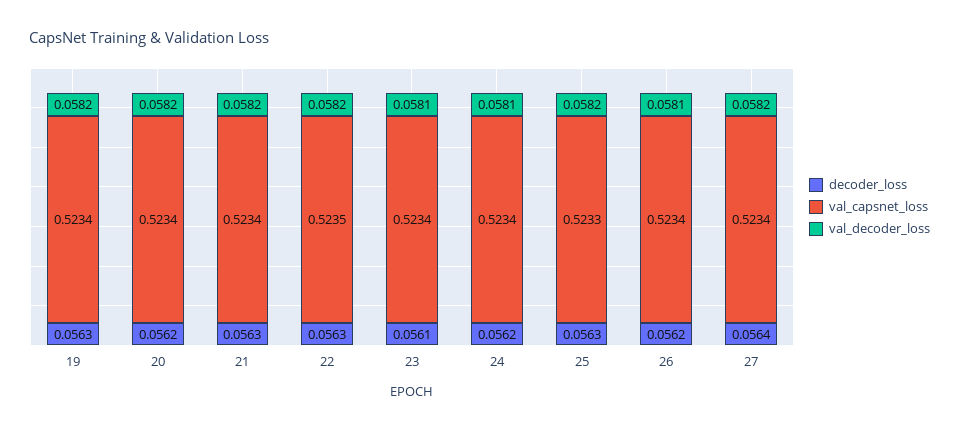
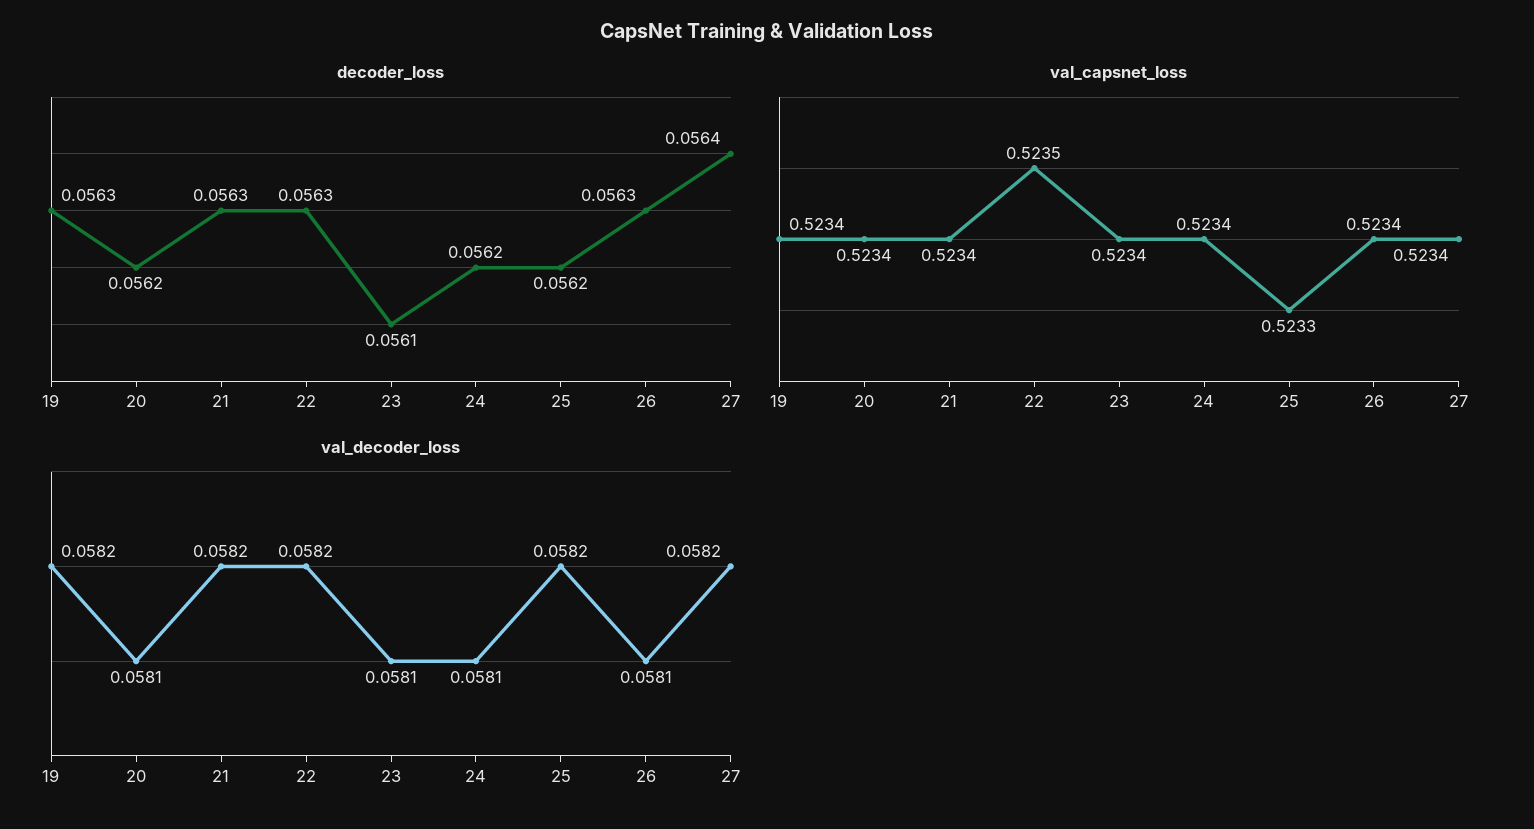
  {
    "decoder_loss": {
      "19": 0.0563,
      "20": 0.0562,
      "21": 0.0563,
      "22": 0.0563,
      "23": 0.0561,
      "24": 0.0562,
-     "25": 0.0563,
+     "25": 0.0562,
-     "26": 0.0562,
+     "26": 0.0563,
      "27": 0.0564
    },
    "val_capsnet_loss": {
      "19": 0.5234,
      "20": 0.5234,
      "21": 0.5234,
      "22": 0.5235,
      "23": 0.5234,
      "24": 0.5234,
      "25": 0.5233,
      "26": 0.5234,
      "27": 0.5234
    },
    "val_decoder_loss": {
      "19": 0.0582,
-     "20": 0.0582,
+     "20": 0.0581,
      "21": 0.0582,
      "22": 0.0582,
      "23": 0.0581,
      "24": 0.0581,
      "25": 0.0582,
      "26": 0.0581,
      "27": 0.0582
    }
  }

